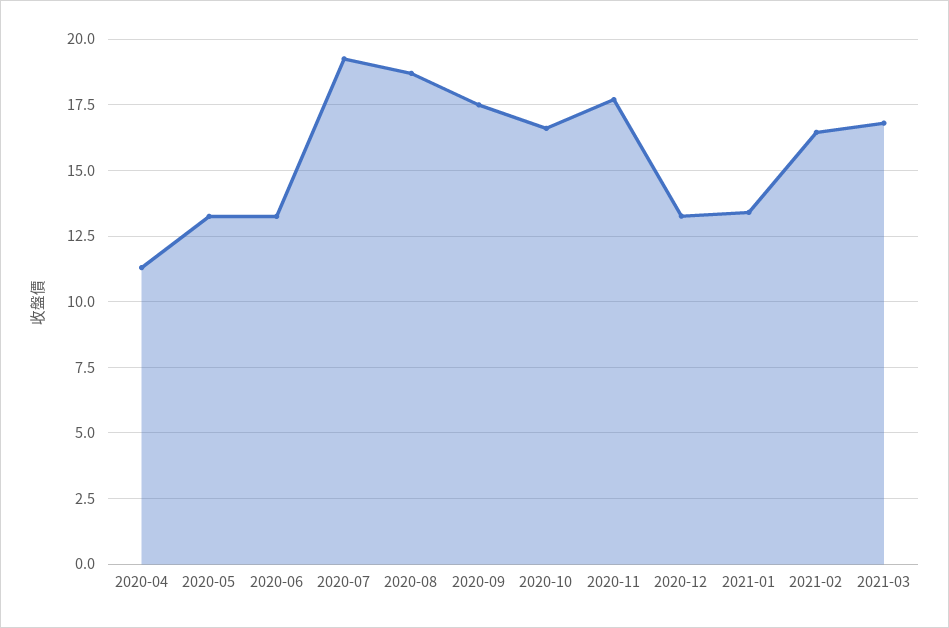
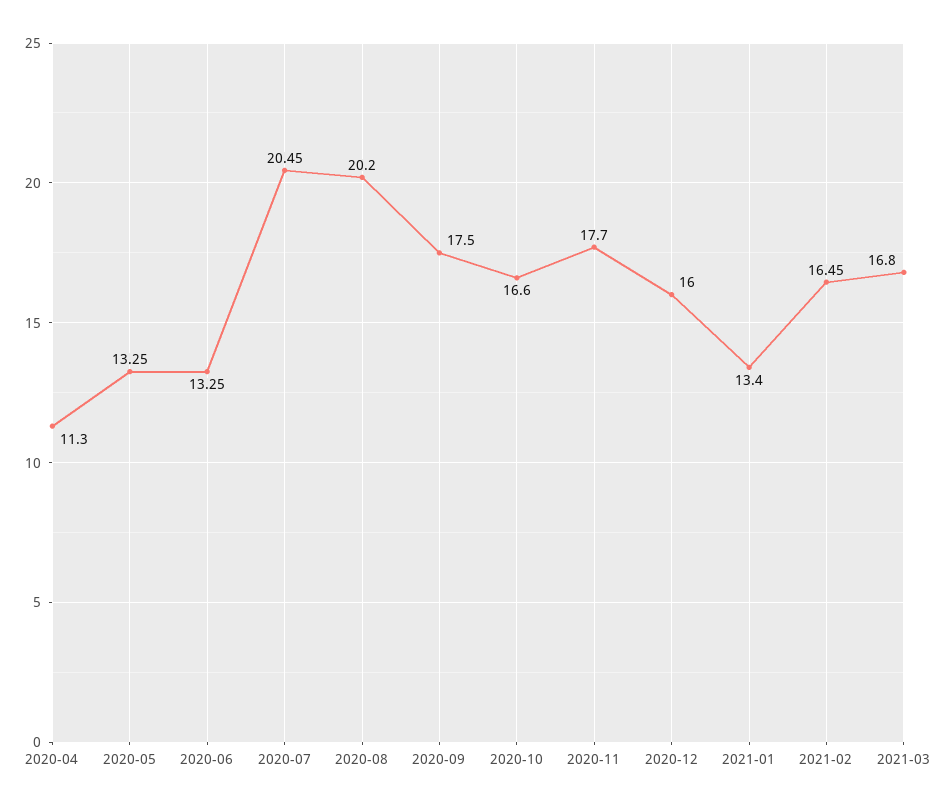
  {
    "2020-04": 11.3,
    "2020-05": 13.25,
    "2020-06": 13.25,
-   "2020-07": 19.25,
+   "2020-07": 20.45,
-   "2020-08": 18.75,
+   "2020-08": 20.2,
    "2020-09": 17.5,
    "2020-10": 16.6,
    "2020-11": 17.7,
-   "2020-12": 13.25,
+   "2020-12": 16,
    "2021-01": 13.4,
    "2021-02": 16.45,
    "2021-03": 16.8
  }

